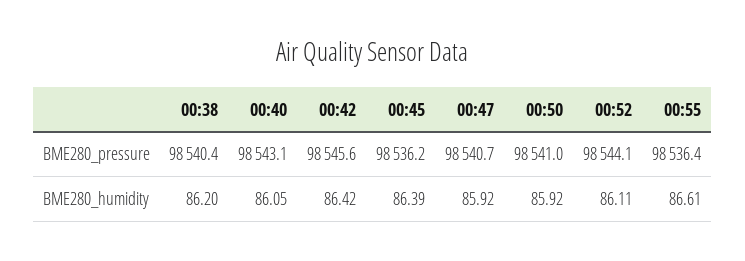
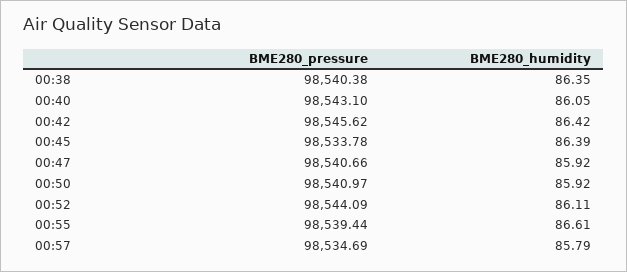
  {
    "00:38": {
      "BME280_pressure": 98540.38,
-     "BME280_humidity": 86.2
+     "BME280_humidity": 86.35
    },
    "00:40": {
      "BME280_pressure": 98543.1,
      "BME280_humidity": 86.05
    },
    "00:42": {
      "BME280_pressure": 98545.62,
      "BME280_humidity": 86.42
    },
    "00:45": {
-     "BME280_pressure": 98536.2,
+     "BME280_pressure": 98533.78,
      "BME280_humidity": 86.39
    },
    "00:47": {
      "BME280_pressure": 98540.66,
      "BME280_humidity": 85.92
    },
    "00:50": {
      "BME280_pressure": 98540.97,
      "BME280_humidity": 85.92
    },
    "00:52": {
      "BME280_pressure": 98544.09,
      "BME280_humidity": 86.11
    },
    "00:55": {
-     "BME280_pressure": 98536.4,
+     "BME280_pressure": 98539.44,
      "BME280_humidity": 86.61
-   }
+   },
+   "00:57": {
+     "BME280_pressure": 98534.69,
+     "BME280_humidity": 85.79
+   }
  }

